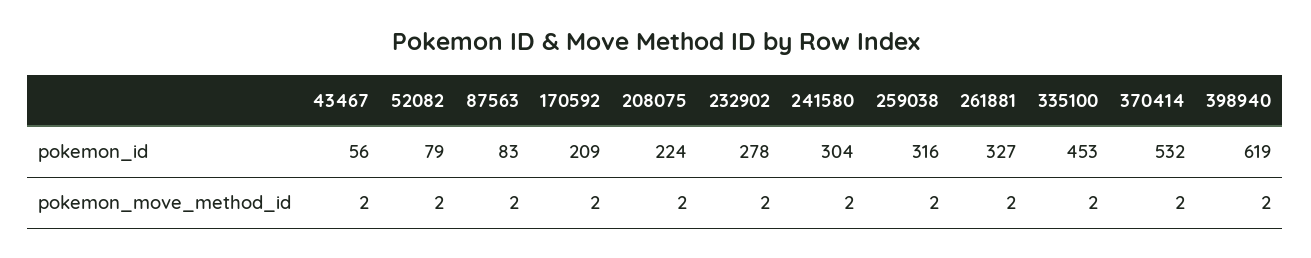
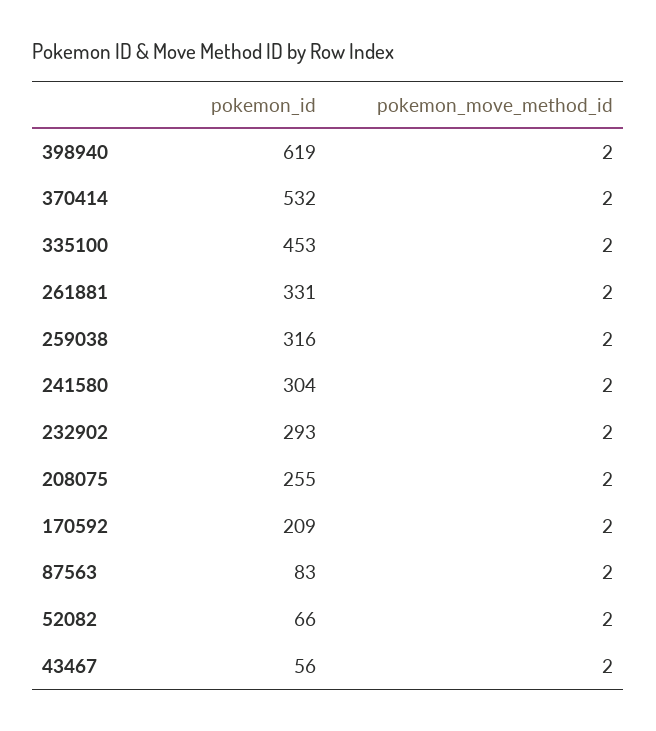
  {
    "43467": {
      "pokemon_id": 56,
      "pokemon_move_method_id": 2
    },
    "52082": {
-     "pokemon_id": 79,
+     "pokemon_id": 66,
      "pokemon_move_method_id": 2
    },
    "87563": {
      "pokemon_id": 83,
      "pokemon_move_method_id": 2
    },
    "170592": {
      "pokemon_id": 209,
      "pokemon_move_method_id": 2
    },
    "208075": {
-     "pokemon_id": 224,
+     "pokemon_id": 255,
      "pokemon_move_method_id": 2
    },
    "232902": {
-     "pokemon_id": 278,
+     "pokemon_id": 293,
      "pokemon_move_method_id": 2
    },
    "241580": {
      "pokemon_id": 304,
      "pokemon_move_method_id": 2
    },
    "259038": {
      "pokemon_id": 316,
      "pokemon_move_method_id": 2
    },
    "261881": {
-     "pokemon_id": 327,
+     "pokemon_id": 331,
      "pokemon_move_method_id": 2
    },
    "335100": {
      "pokemon_id": 453,
      "pokemon_move_method_id": 2
    },
    "370414": {
      "pokemon_id": 532,
      "pokemon_move_method_id": 2
    },
    "398940": {
      "pokemon_id": 619,
      "pokemon_move_method_id": 2
    }
  }

